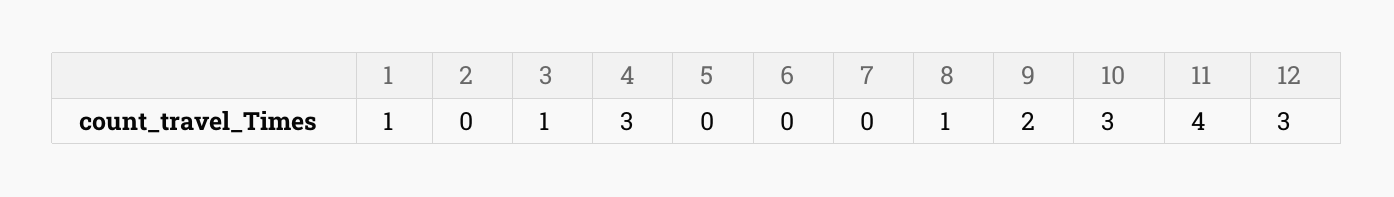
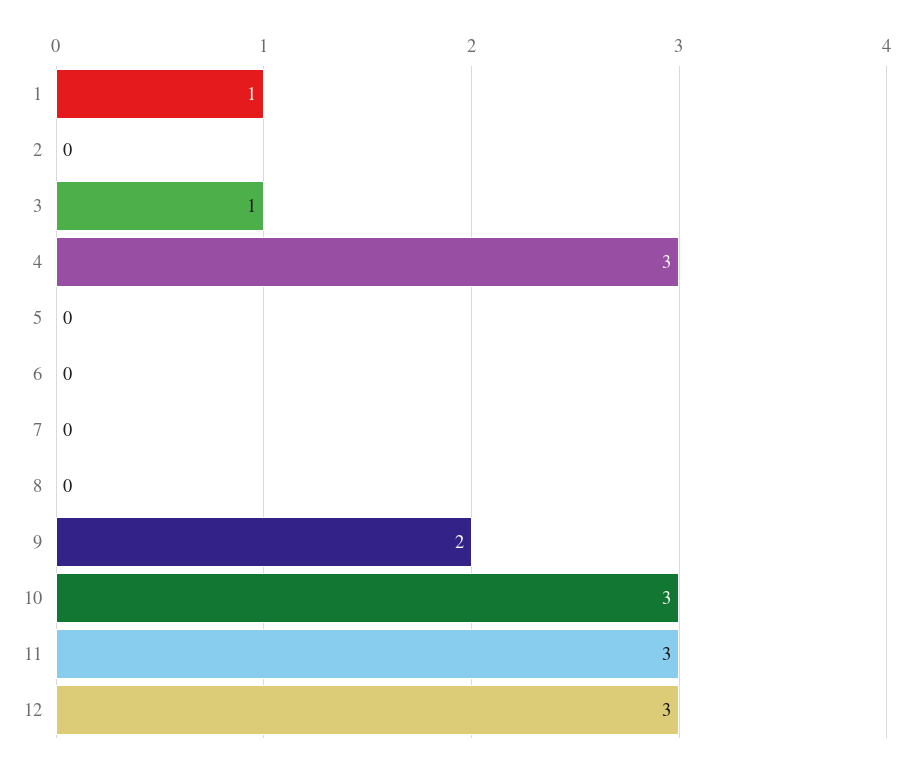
  {
    "1": 1,
    "2": 0,
    "3": 1,
    "4": 3,
    "5": 0,
    "6": 0,
    "7": 0,
-   "8": 1,
+   "8": 0,
    "9": 2,
    "10": 3,
-   "11": 4,
+   "11": 3,
    "12": 3
  }

